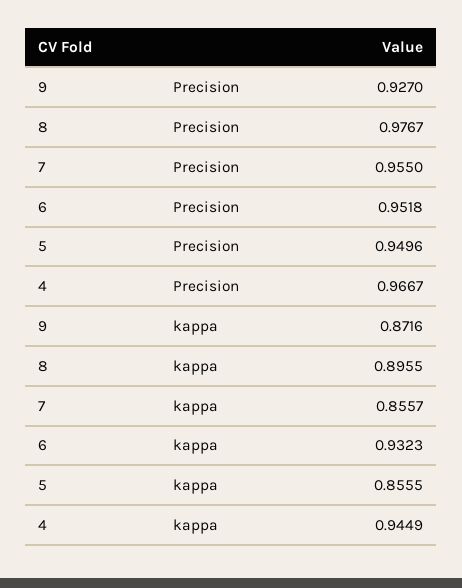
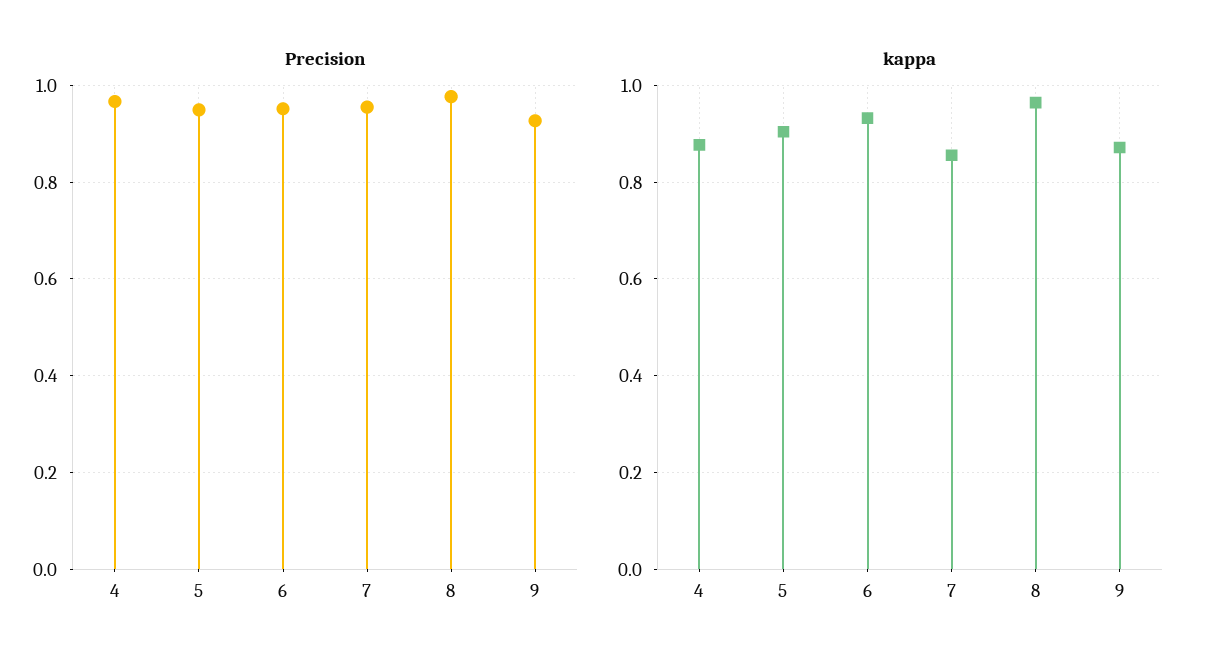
  {
    "Precision": {
      "9": 0.927,
      "8": 0.9767,
      "7": 0.955,
      "6": 0.9518,
      "5": 0.9496,
      "4": 0.9667
    },
    "kappa": {
      "9": 0.8716,
-     "8": 0.8955,
+     "8": 0.96,
      "7": 0.8557,
      "6": 0.9323,
-     "5": 0.8555,
+     "5": 0.9,
-     "4": 0.9449
+     "4": 0.88
    }
  }

